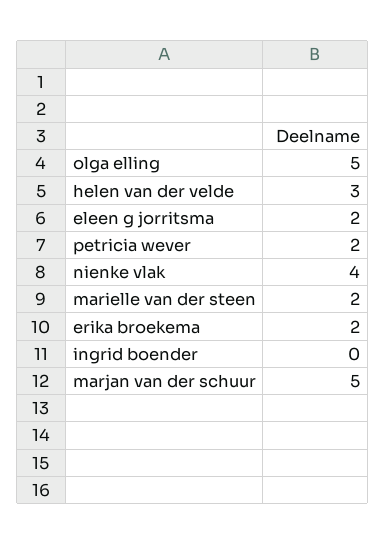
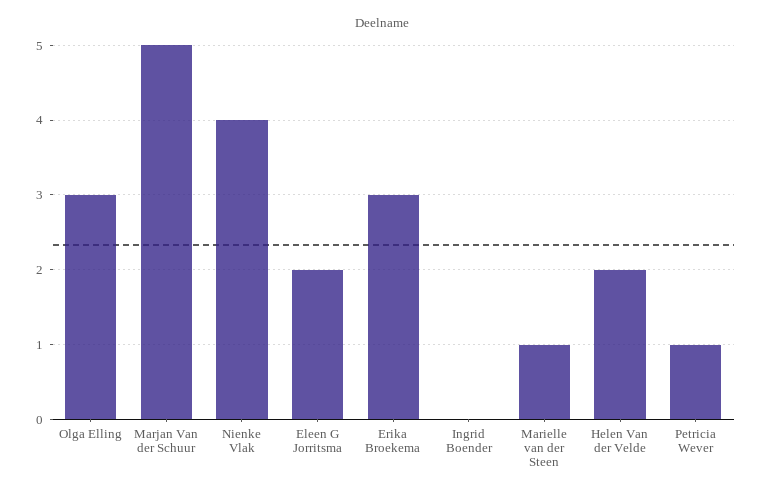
  {
-   "olga elling": 5,
+   "olga elling": 3,
-   "helen van der velde": 3,
+   "helen van der velde": 2,
    "eleen g jorritsma": 2,
-   "petricia wever": 2,
+   "petricia wever": 1,
    "nienke vlak": 4,
-   "marielle van der steen": 2,
+   "marielle van der steen": 1,
-   "erika broekema": 2,
+   "erika broekema": 3,
    "ingrid boender": 0,
    "marjan van der schuur": 5
  }

